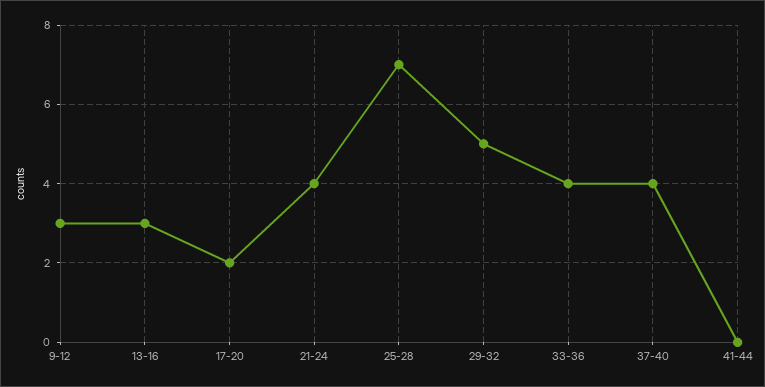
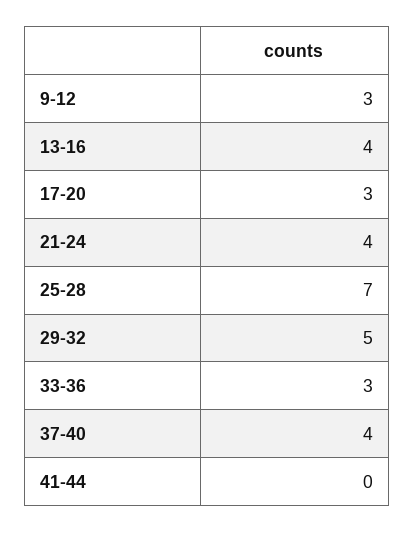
  {
    "9-12": 3,
-   "13-16": 3,
+   "13-16": 4,
-   "17-20": 2,
+   "17-20": 3,
    "21-24": 4,
    "25-28": 7,
    "29-32": 5,
-   "33-36": 4,
+   "33-36": 3,
    "37-40": 4,
    "41-44": 0
  }

